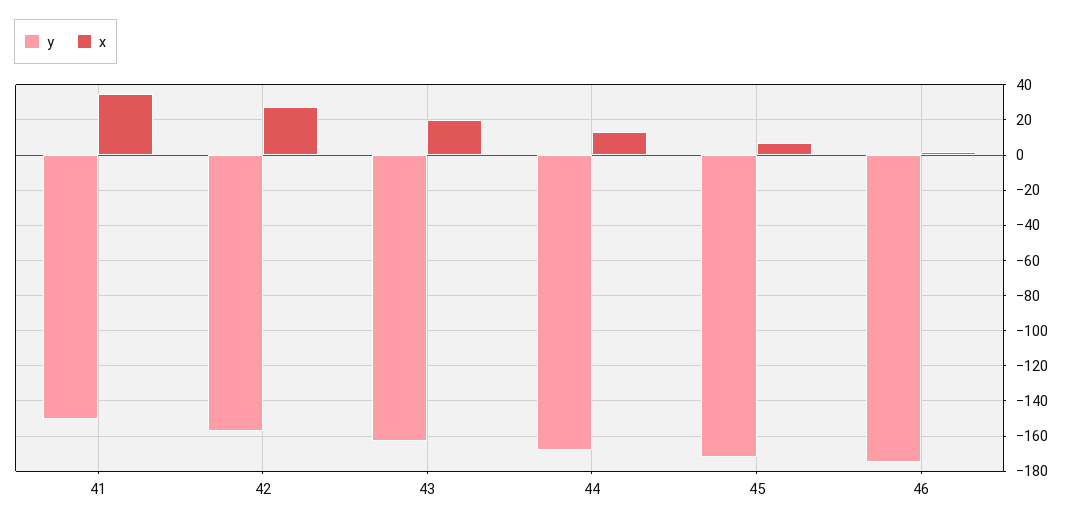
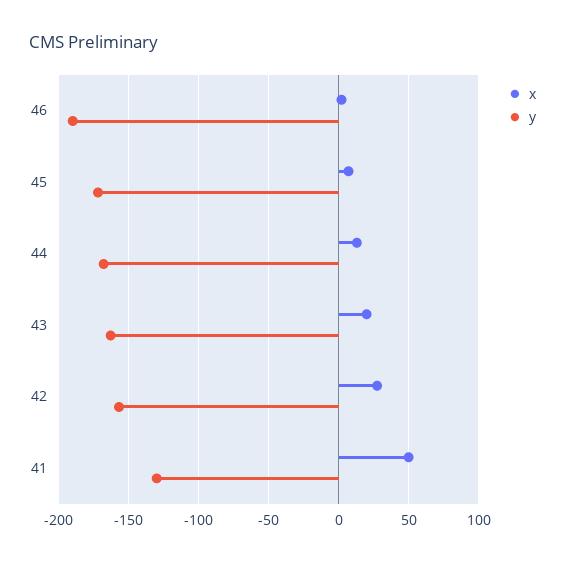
  {
    "y": {
-     "41": -150,
+     "41": -130,
      "42": -155,
      "43": -165,
      "44": -170,
      "45": -170,
-     "46": -175
+     "46": -190
    },
    "x": {
-     "41": 35,
+     "41": 50,
      "42": 30,
      "43": 20,
      "44": 15,
      "45": 5,
      "46": 0
    }
  }

